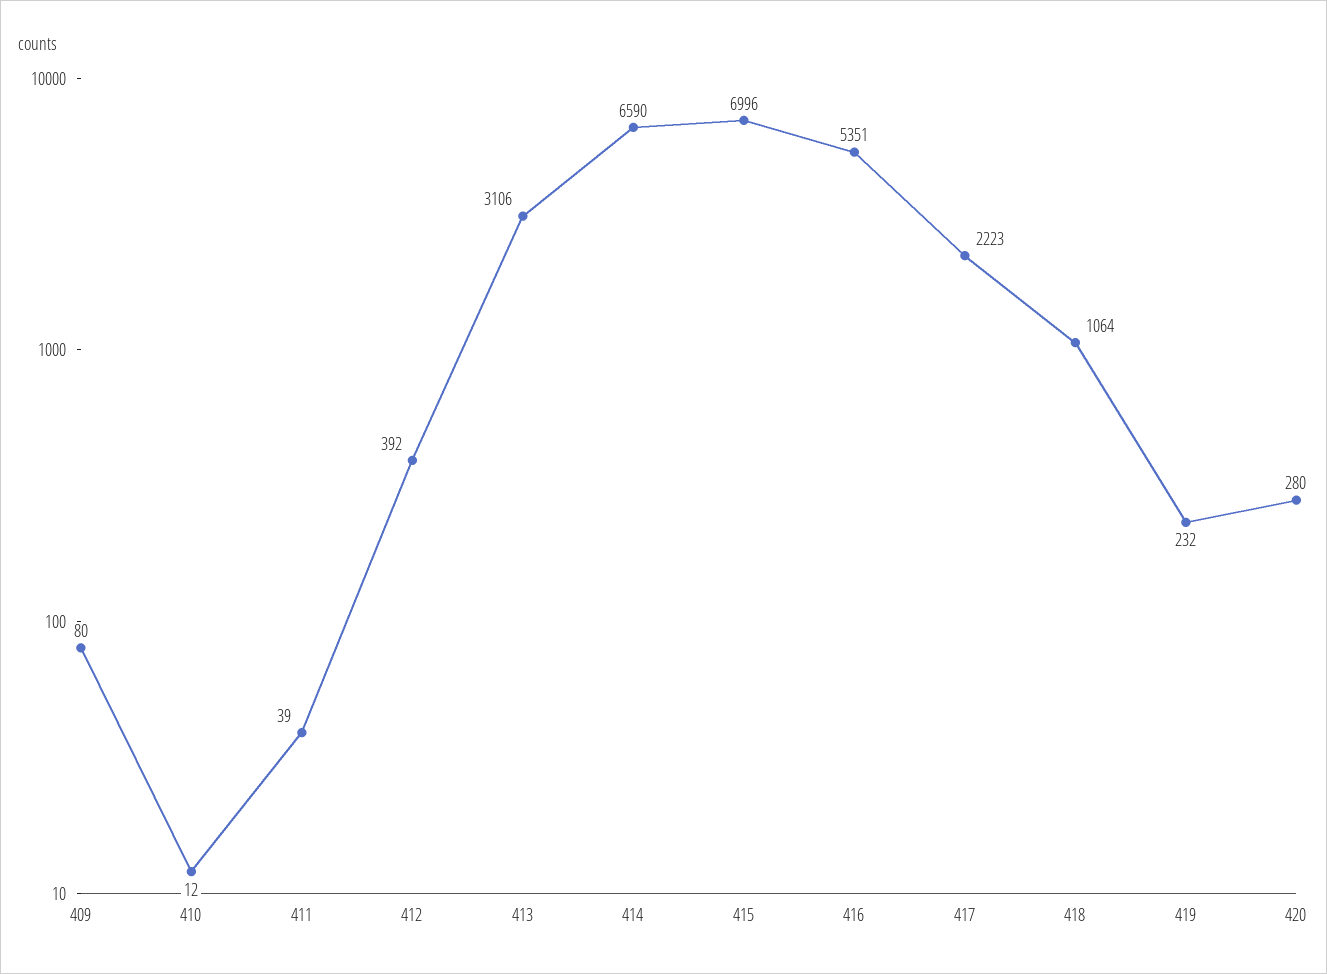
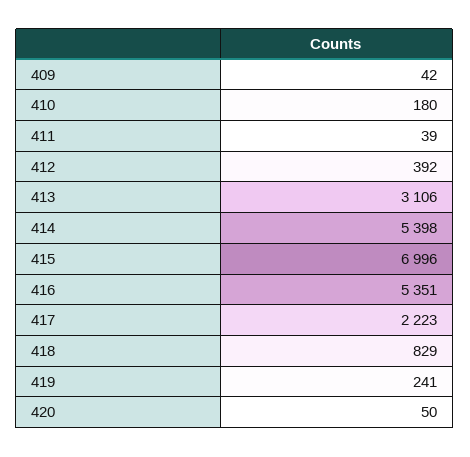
  {
-   "409": 80,
+   "409": 42,
-   "410": 12,
+   "410": 180,
    "411": 39,
    "412": 392,
    "413": 3106,
-   "414": 6590,
+   "414": 5398,
    "415": 6996,
    "416": 5351,
    "417": 2223,
-   "418": 1064,
+   "418": 829,
-   "419": 232,
+   "419": 241,
-   "420": 280
+   "420": 50
  }

